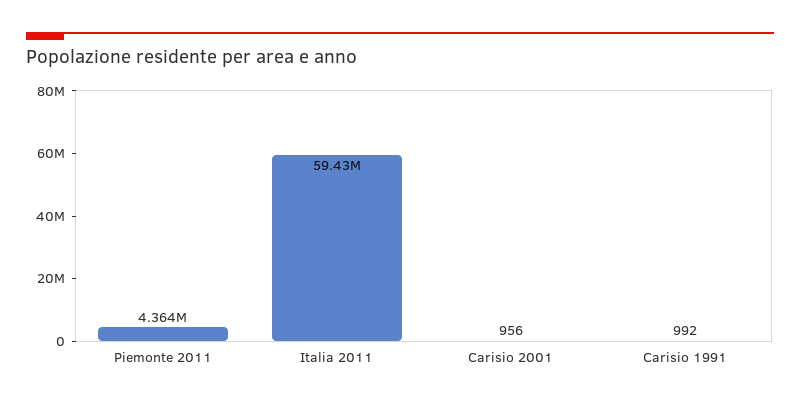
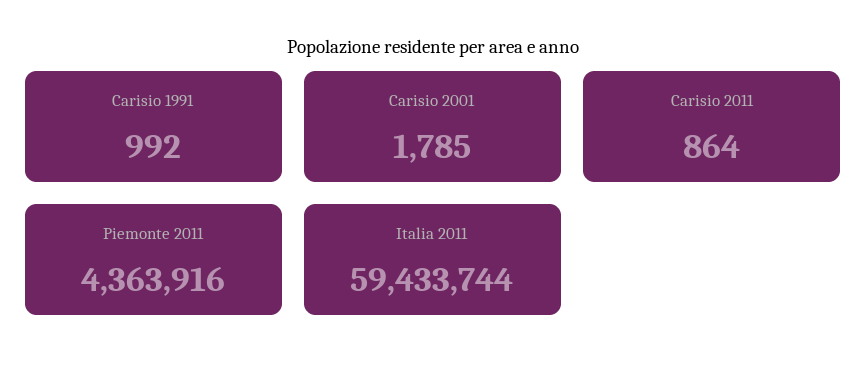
  {
    "Piemonte 2011": 4363916,
    "Italia 2011": 59433744,
-   "Carisio 2001": 956,
+   "Carisio 2001": 1785,
-   "Carisio 1991": 992
+   "Carisio 1991": 992,
+   "Carisio 2011": 864
  }

